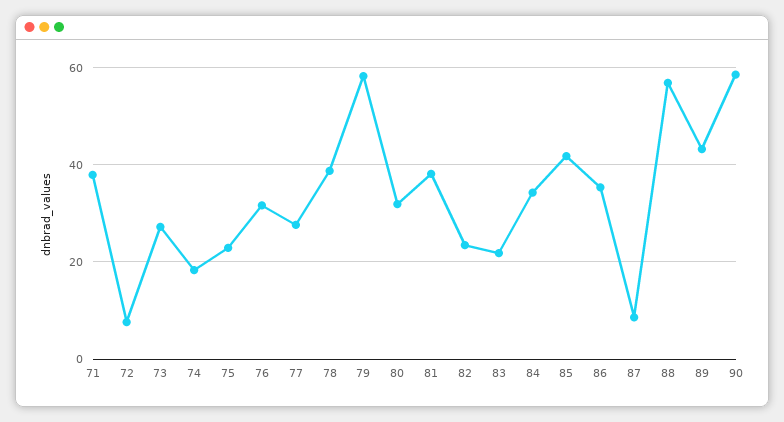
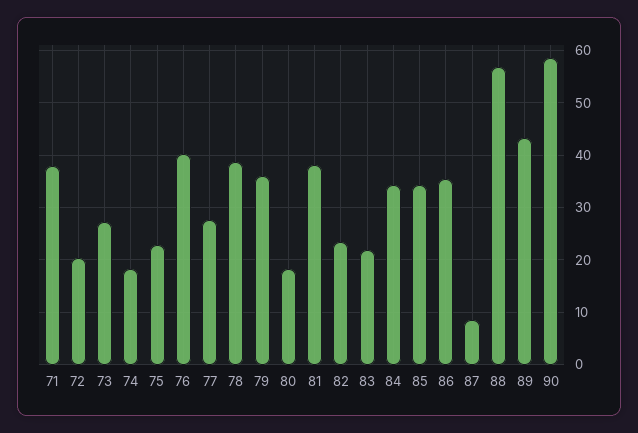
  {
    "71": 38,
-   "72": 8,
+   "72": 20,
    "73": 28,
    "74": 18,
    "75": 22,
-   "76": 32,
+   "76": 40,
    "77": 28,
    "78": 38,
-   "79": 58,
+   "79": 36,
-   "80": 32,
+   "80": 18,
    "81": 38,
    "82": 24,
    "83": 22,
    "84": 34,
-   "85": 42,
+   "85": 34,
    "86": 36,
    "87": 8,
    "88": 56,
    "89": 44,
    "90": 58
  }

